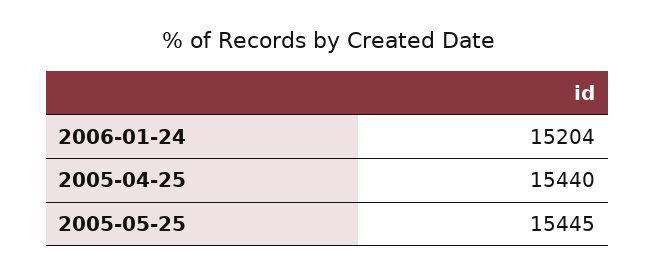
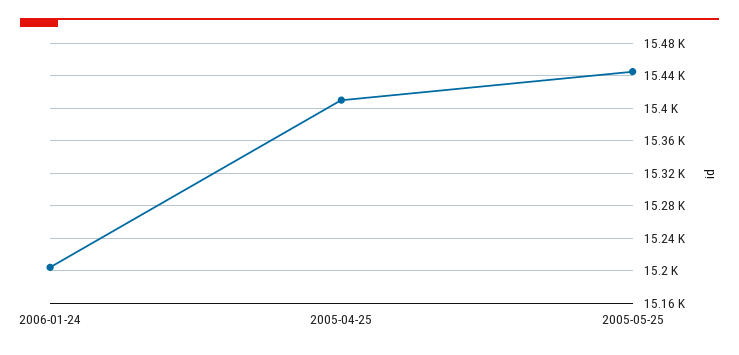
  {
    "2006-01-24": 15204,
-   "2005-04-25": 15440,
+   "2005-04-25": 15410,
    "2005-05-25": 15445
  }

